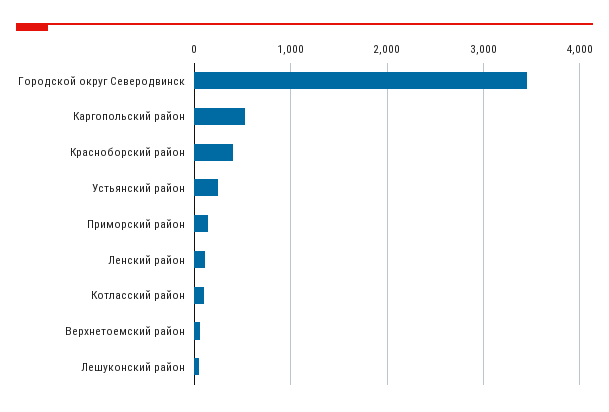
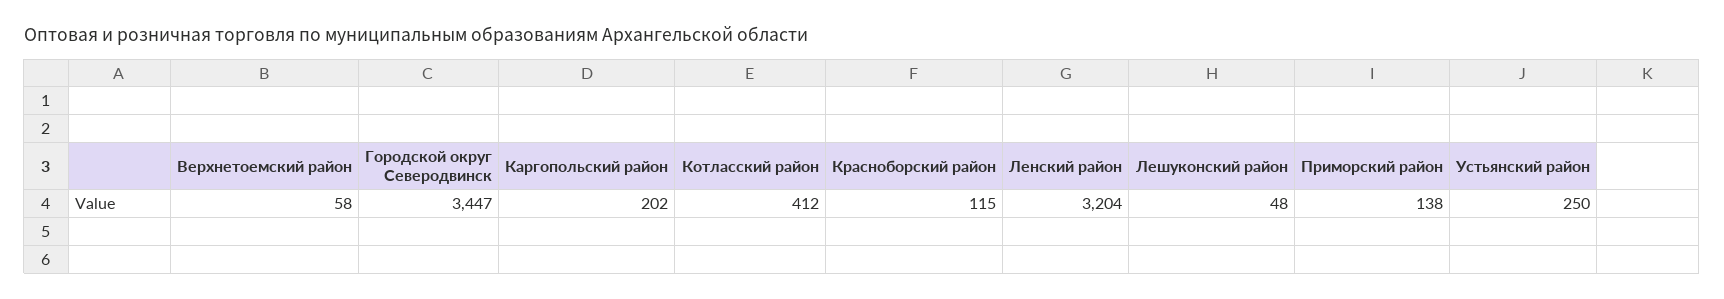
  {
    "Городской округ Северодвинск": 3447,
-   "Каргопольский район": 500,
+   "Каргопольский район": 202,
-   "Красноборский район": 400,
+   "Красноборский район": 115,
    "Устьянский район": 250,
    "Приморский район": 138,
-   "Ленский район": 100,
+   "Ленский район": 3204,
-   "Котласский район": 100,
+   "Котласский район": 412,
    "Верхнетоемский район": 58,
    "Лешуконский район": 48
  }

